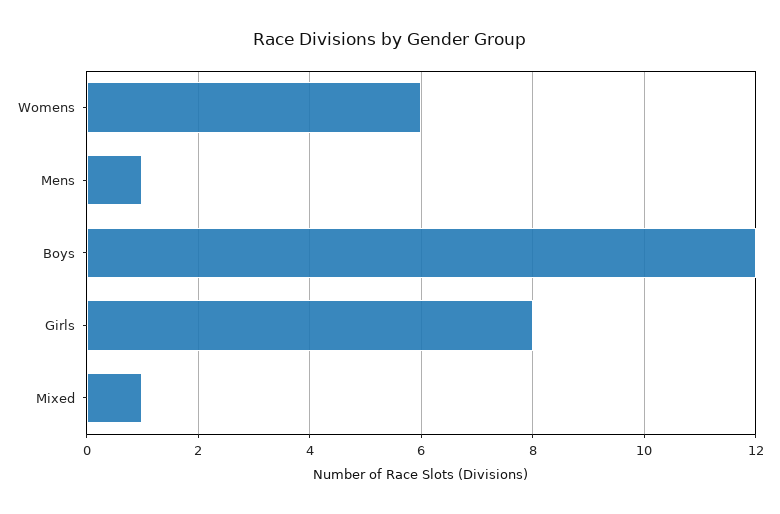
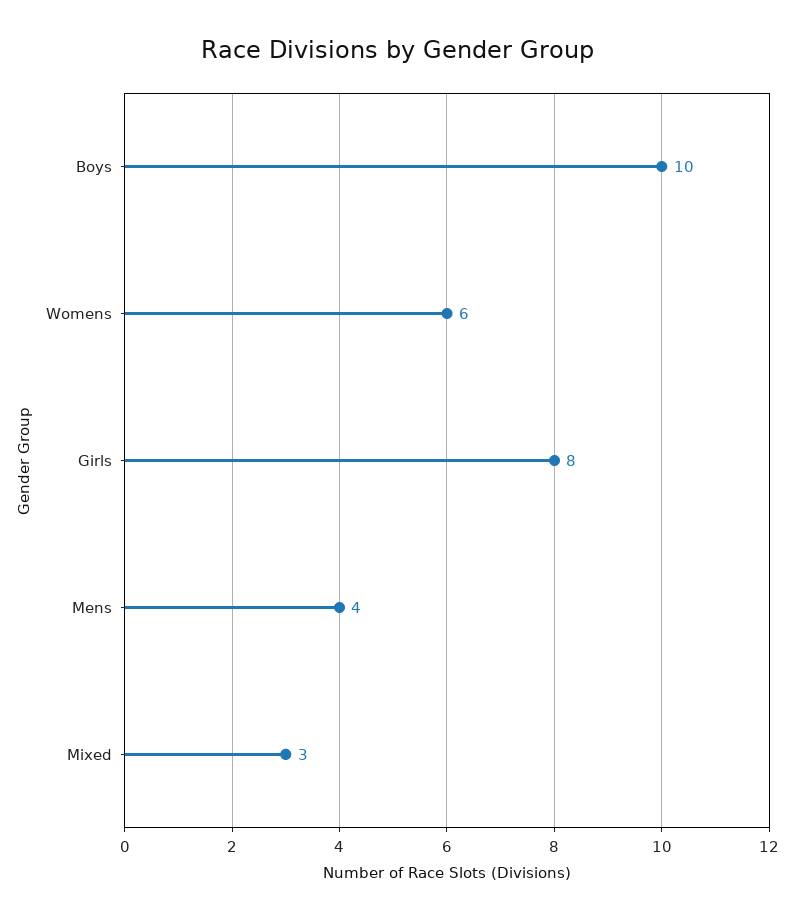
  {
    "Womens": 6,
-   "Mens": 1,
+   "Mens": 4,
-   "Boys": 12,
+   "Boys": 10,
    "Girls": 8,
-   "Mixed": 1
+   "Mixed": 3
  }

